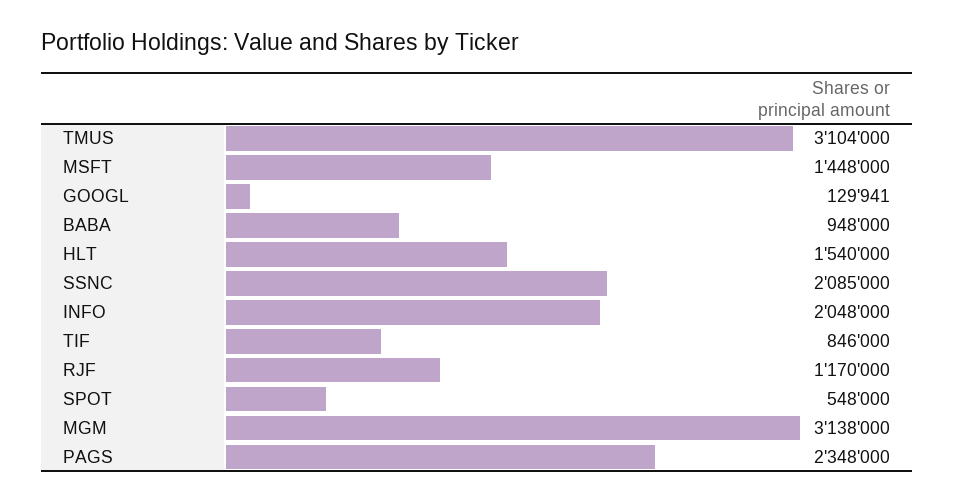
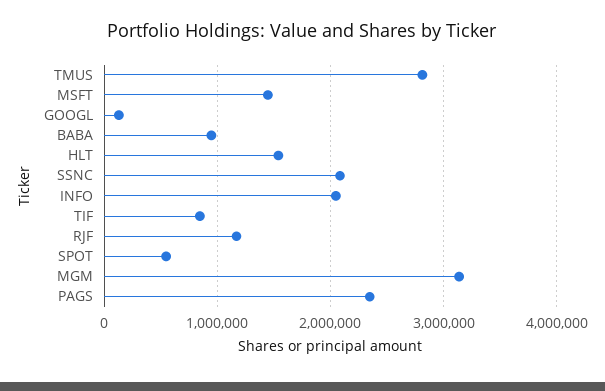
  {
-   "TMUS": 3104000,
+   "TMUS": 2800000,
    "MSFT": 1448000,
    "GOOGL": 129941,
    "BABA": 948000,
    "HLT": 1540000,
    "SSNC": 2085000,
    "INFO": 2048000,
    "TIF": 846000,
    "RJF": 1170000,
    "SPOT": 548000,
    "MGM": 3138000,
    "PAGS": 2348000
  }

